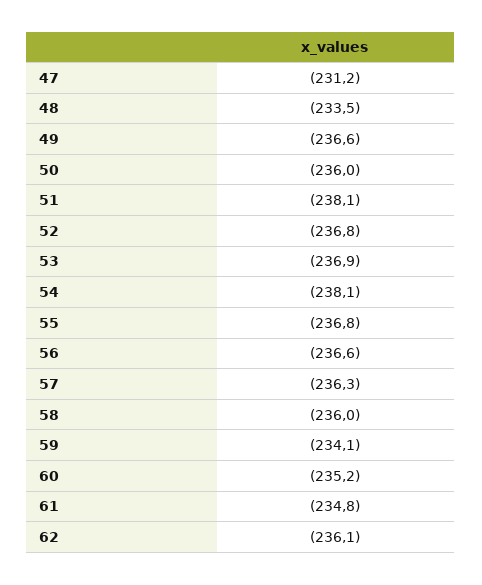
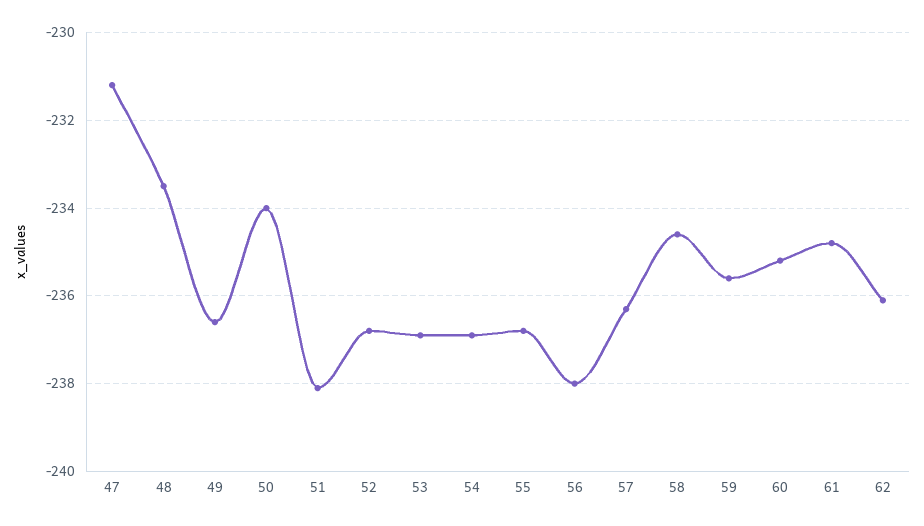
  {
    "47": -231.2,
    "48": -233.5,
    "49": -236.6,
-   "50": -236,
+   "50": -234,
    "51": -238.1,
    "52": -236.8,
    "53": -236.9,
-   "54": -238.1,
+   "54": -237,
    "55": -236.8,
-   "56": -236.6,
+   "56": -238,
    "57": -236.3,
-   "58": -236,
+   "58": -234.5,
-   "59": -234.1,
+   "59": -235.5,
    "60": -235.2,
    "61": -234.8,
    "62": -236.1
  }

